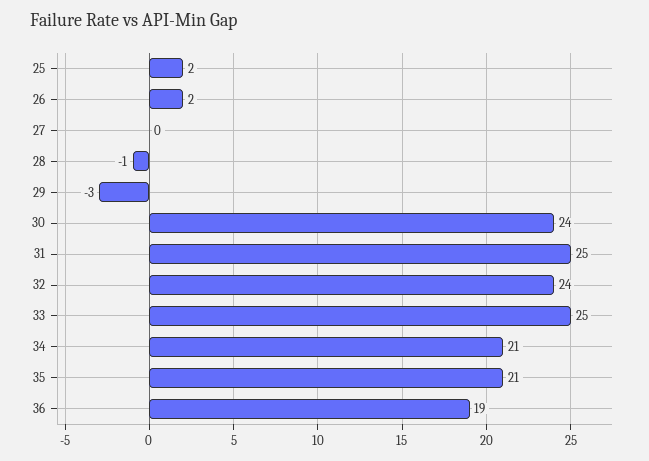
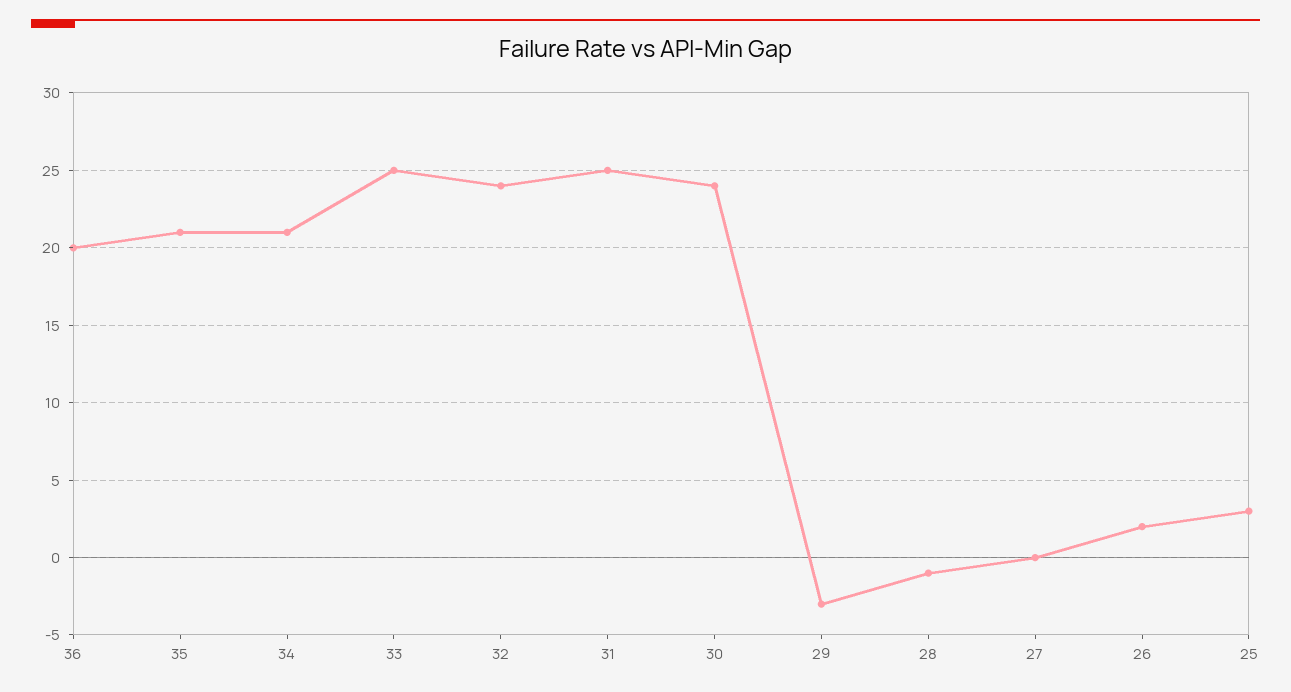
  {
-   "25": 2,
+   "25": 3,
    "26": 2,
    "27": 0,
    "28": -1,
    "29": -3,
    "30": 24,
    "31": 25,
    "32": 24,
    "33": 25,
    "34": 21,
    "35": 21,
-   "36": 19
+   "36": 20
  }

